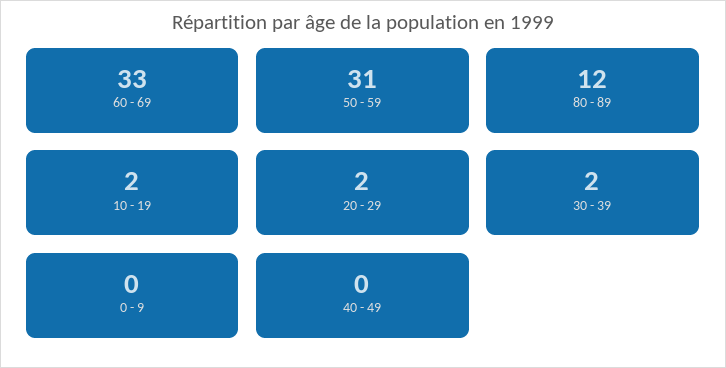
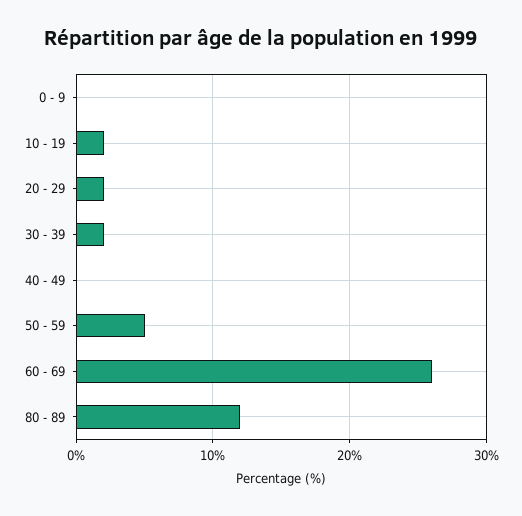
  {
-   "60 - 69": 33,
+   "60 - 69": 26,
-   "50 - 59": 31,
+   "50 - 59": 5,
    "80 - 89": 12,
    "10 - 19": 2,
    "20 - 29": 2,
    "30 - 39": 2,
    "0 - 9": 0,
    "40 - 49": 0
  }

